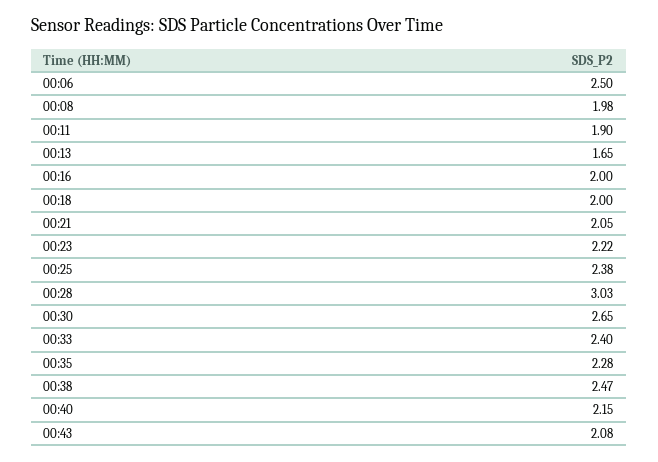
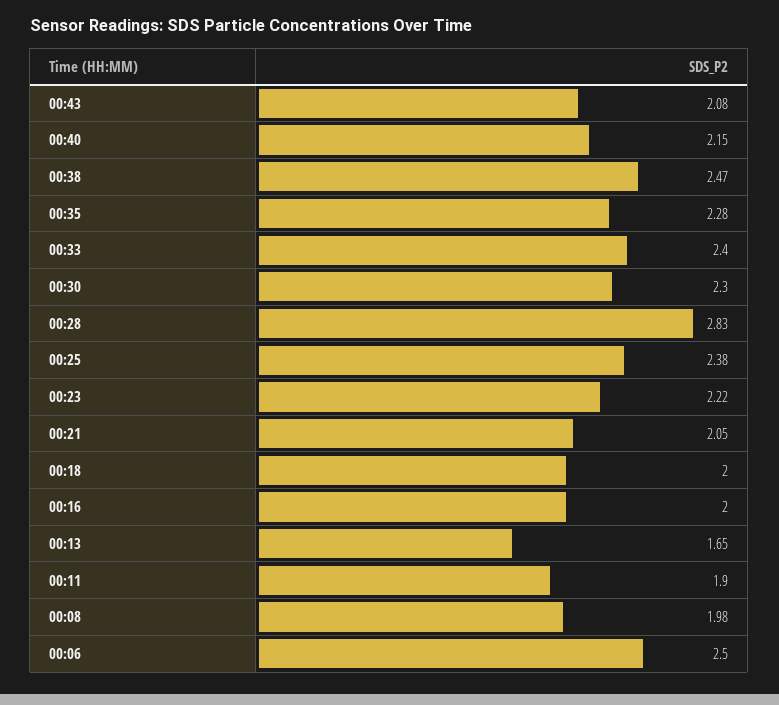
  {
    "00:06": 2.5,
    "00:08": 1.98,
    "00:11": 1.9,
    "00:13": 1.65,
    "00:16": 2,
    "00:18": 2,
    "00:21": 2.05,
    "00:23": 2.22,
    "00:25": 2.38,
-   "00:28": 3.03,
+   "00:28": 2.83,
-   "00:30": 2.65,
+   "00:30": 2.3,
    "00:33": 2.4,
    "00:35": 2.28,
    "00:38": 2.47,
    "00:40": 2.15,
    "00:43": 2.08
  }

